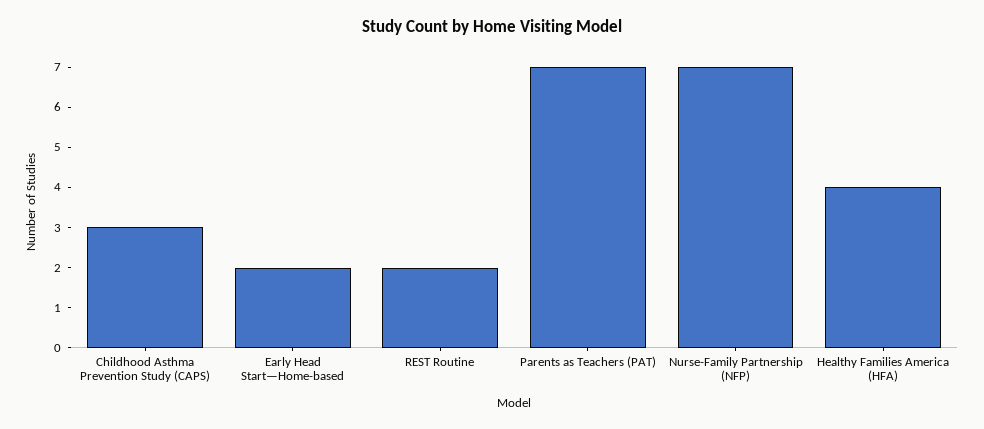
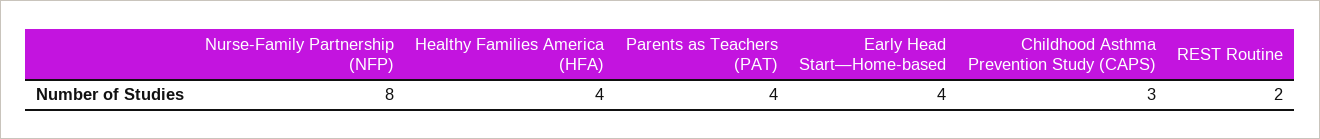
  {
    "Childhood Asthma Prevention Study (CAPS)": 3,
-   "Early Head Start—Home-based": 2,
+   "Early Head Start—Home-based": 4,
    "REST Routine": 2,
-   "Parents as Teachers (PAT)": 7,
+   "Parents as Teachers (PAT)": 4,
-   "Nurse-Family Partnership (NFP)": 7,
+   "Nurse-Family Partnership (NFP)": 8,
    "Healthy Families America (HFA)": 4
  }

